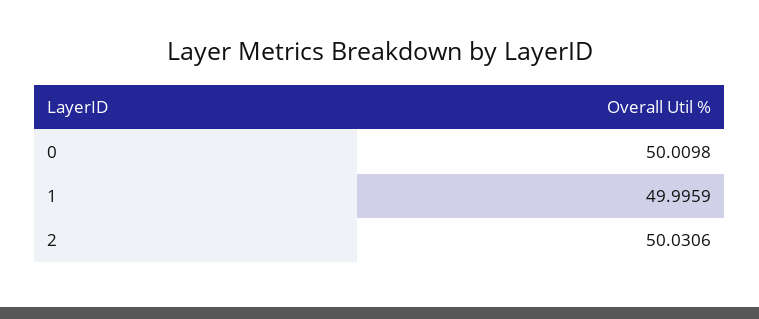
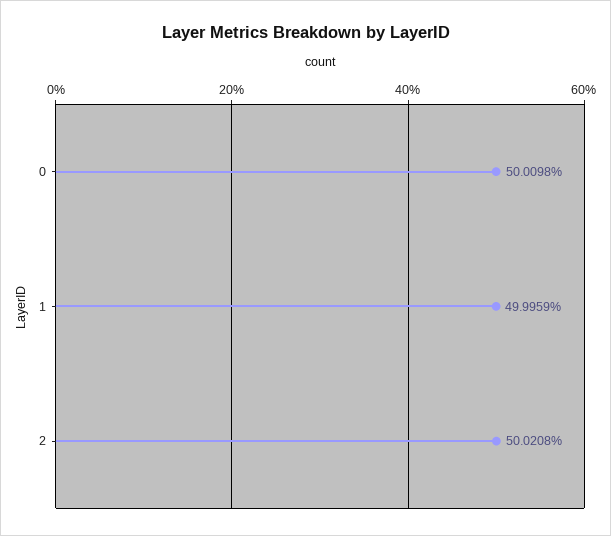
  {
    "0": 50.0098,
    "1": 49.9959,
-   "2": 50.0306
+   "2": 50.0208
  }

